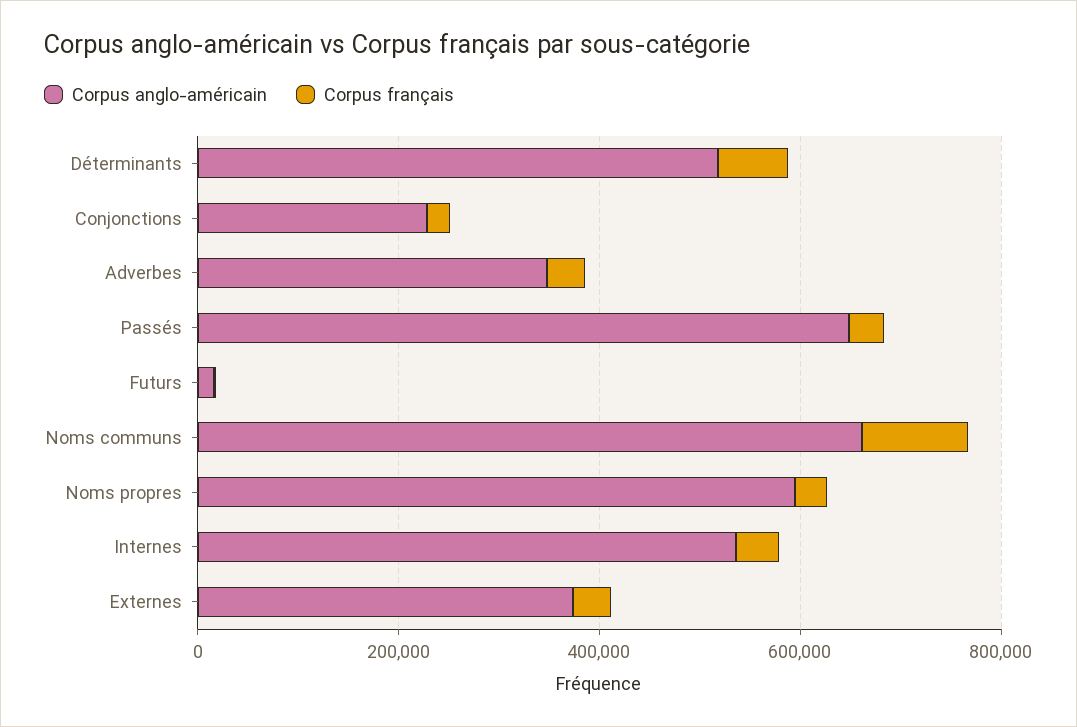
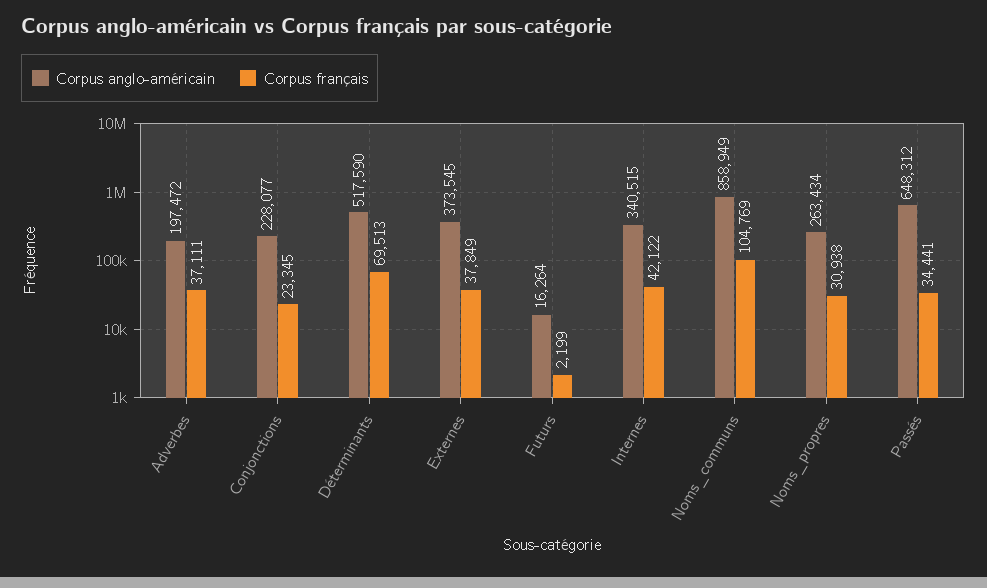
  {
    "Corpus anglo-américain": {
      "Déterminants": 517590,
      "Conjonctions": 228077,
-     "Adverbes": 350000,
+     "Adverbes": 197472,
      "Passés": 648312,
      "Futurs": 16264,
-     "Noms communs": 650000,
+     "Noms communs": 858949,
-     "Noms propres": 600000,
+     "Noms propres": 263434,
-     "Internes": 550000,
+     "Internes": 340515,
      "Externes": 373545
    },
    "Corpus français": {
      "Déterminants": 69513,
      "Conjonctions": 23345,
      "Adverbes": 37111,
      "Passés": 34441,
      "Futurs": 2199,
      "Noms communs": 104769,
      "Noms propres": 30938,
      "Internes": 42122,
      "Externes": 37849
    }
  }

